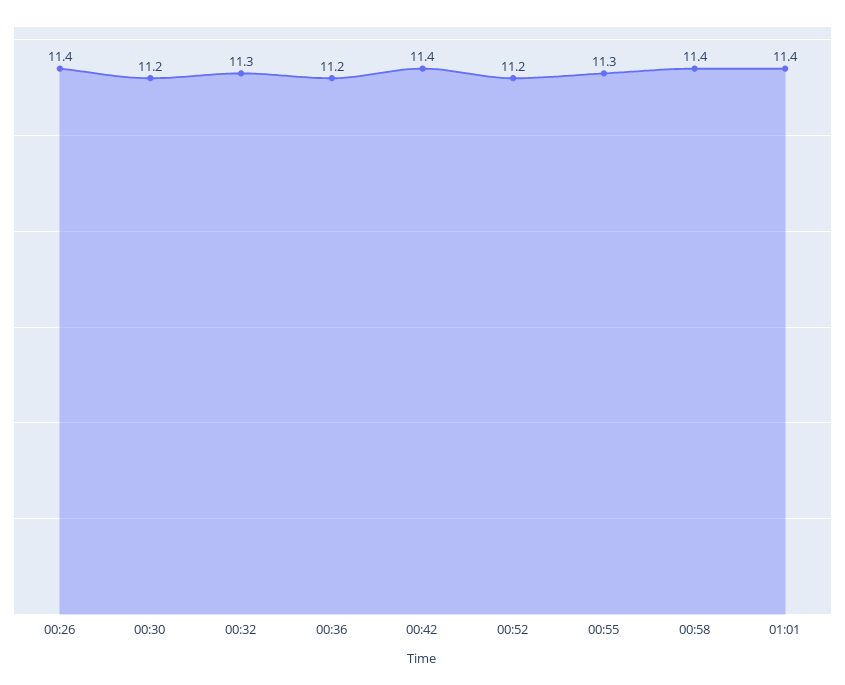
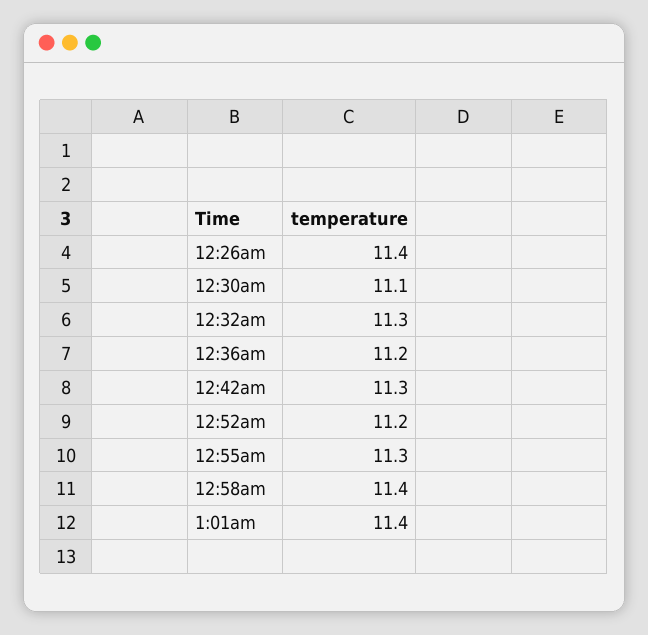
  {
    "00:26": 11.4,
-   "00:30": 11.2,
+   "00:30": 11.1,
    "00:32": 11.3,
    "00:36": 11.2,
-   "00:42": 11.4,
+   "00:42": 11.3,
    "00:52": 11.2,
    "00:55": 11.3,
    "00:58": 11.4,
    "01:01": 11.4
  }

